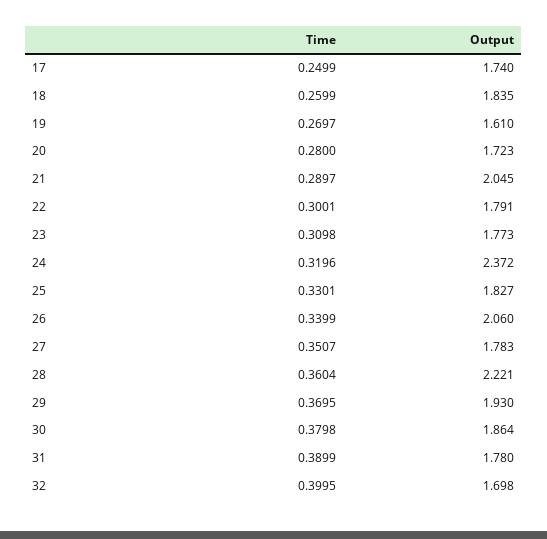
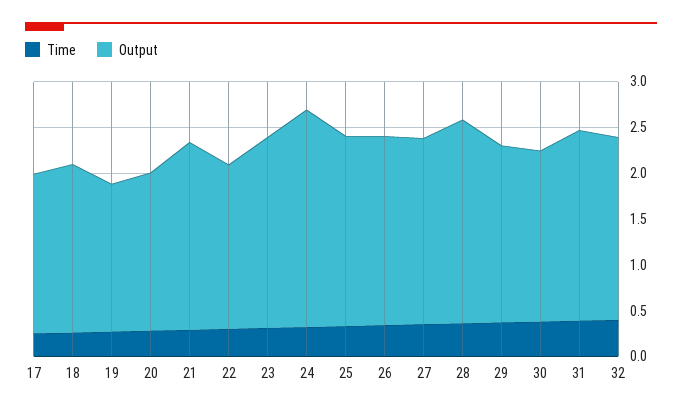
  {
    "Time": {
      "17": 0.2499,
      "18": 0.2599,
      "19": 0.2697,
      "20": 0.28,
      "21": 0.2897,
      "22": 0.3001,
      "23": 0.3098,
      "24": 0.3196,
      "25": 0.3301,
      "26": 0.3399,
      "27": 0.3507,
      "28": 0.3604,
      "29": 0.3695,
      "30": 0.3798,
      "31": 0.3899,
      "32": 0.3995
    },
    "Output": {
      "17": 1.74,
      "18": 1.835,
      "19": 1.61,
      "20": 1.723,
      "21": 2.045,
      "22": 1.791,
-     "23": 1.773,
+     "23": 2.1,
      "24": 2.372,
-     "25": 1.827,
+     "25": 2.1,
      "26": 2.06,
-     "27": 1.783,
+     "27": 2,
      "28": 2.221,
      "29": 1.93,
      "30": 1.864,
-     "31": 1.78,
+     "31": 2.1,
-     "32": 1.698
+     "32": 2
    }
  }

